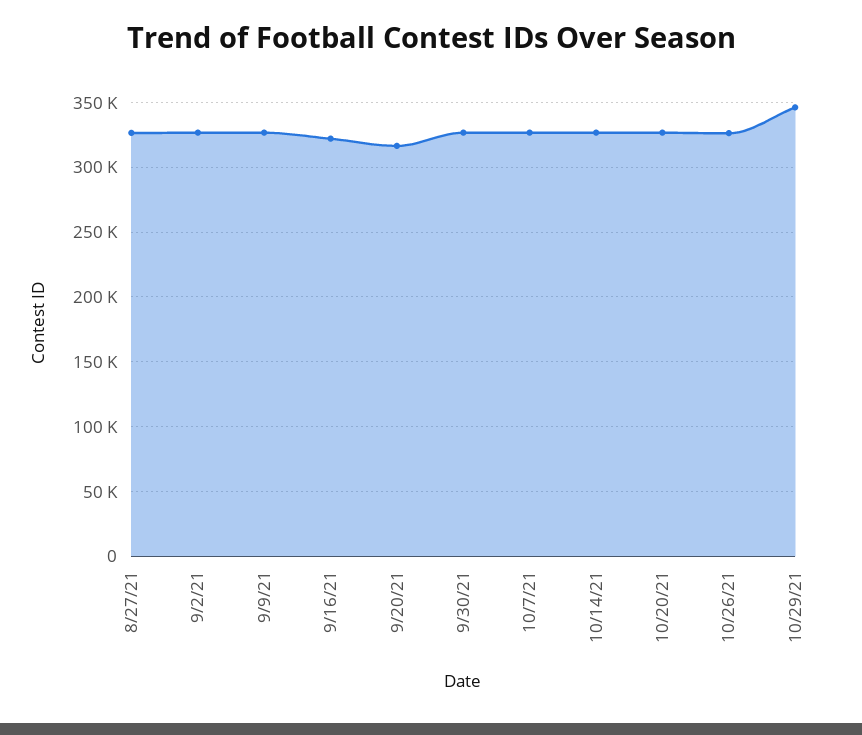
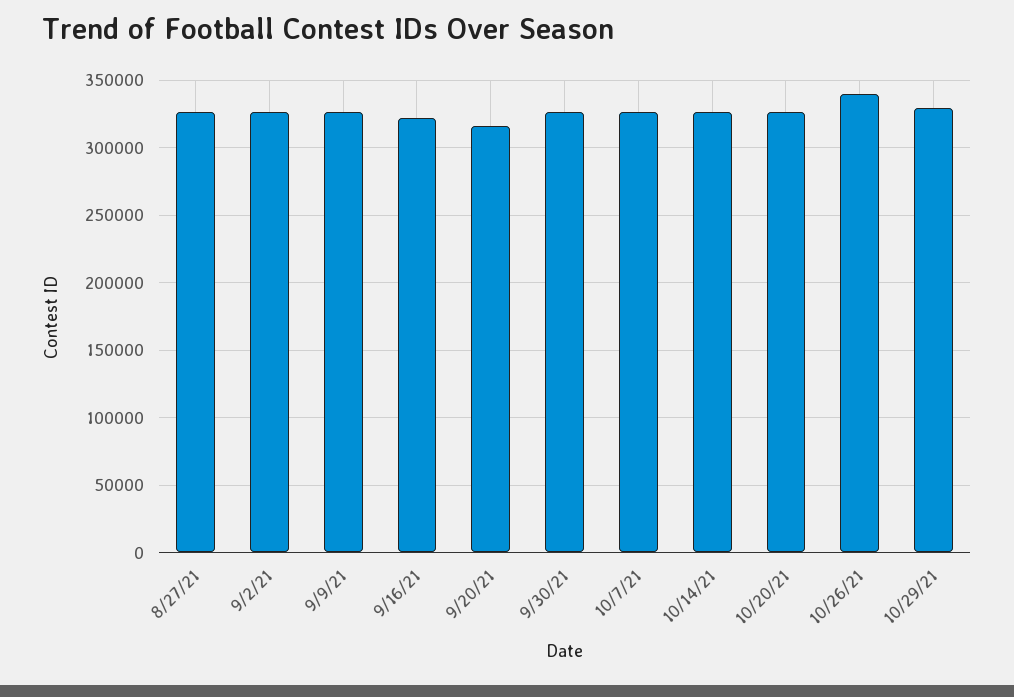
  {
    "8/27/21": 325000,
    "9/2/21": 325000,
    "9/9/21": 325000,
    "9/16/21": 320000,
    "9/20/21": 315000,
    "9/30/21": 325000,
    "10/7/21": 325000,
    "10/14/21": 325000,
    "10/20/21": 325000,
-   "10/26/21": 325000,
+   "10/26/21": 340000,
-   "10/29/21": 345000
+   "10/29/21": 330000
  }

